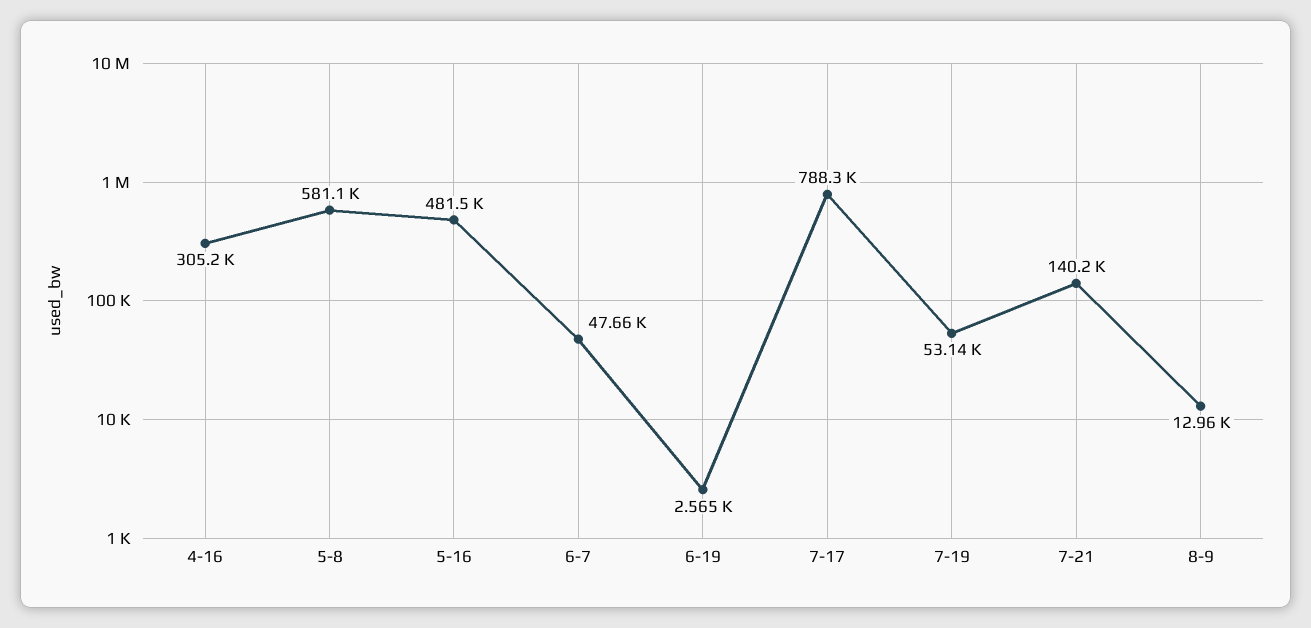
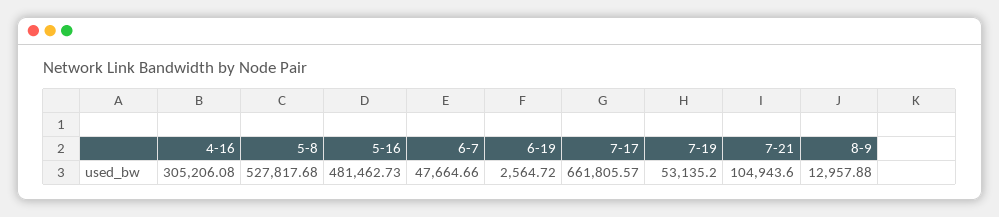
  {
    "4-16": 305206.08,
-   "5-8": 581100,
+   "5-8": 527817.68,
    "5-16": 481462.73,
    "6-7": 47664.66,
    "6-19": 2564.72,
-   "7-17": 788300,
+   "7-17": 661805.57,
    "7-19": 53135.2,
-   "7-21": 140200,
+   "7-21": 104943.6,
    "8-9": 12957.88
  }

